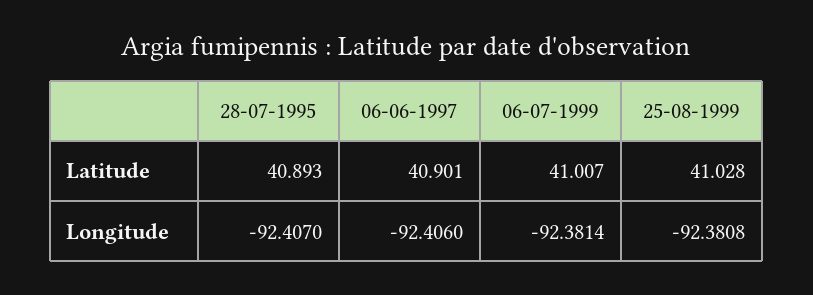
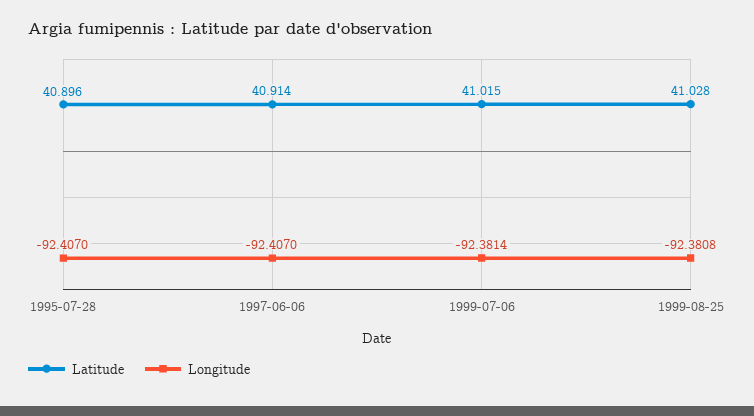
  {
    "Latitude": {
-     "28-07-1995": 40.893,
+     "28-07-1995": 40.896,
-     "06-06-1997": 40.901,
+     "06-06-1997": 40.914,
-     "06-07-1999": 41.007,
+     "06-07-1999": 41.015,
      "25-08-1999": 41.028
    },
    "Longitude": {
      "28-07-1995": -92.407,
-     "06-06-1997": -92.406,
+     "06-06-1997": -92.407,
      "06-07-1999": -92.3814,
      "25-08-1999": -92.3808
    }
  }

